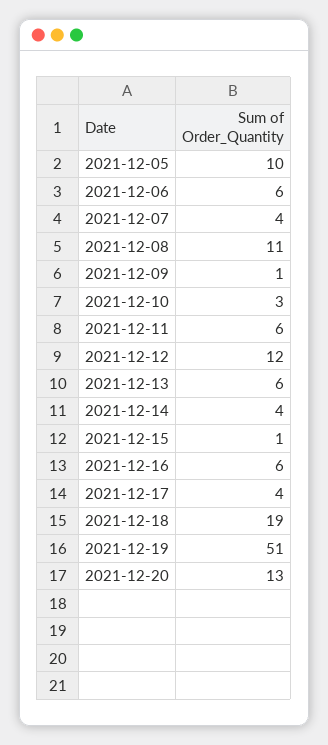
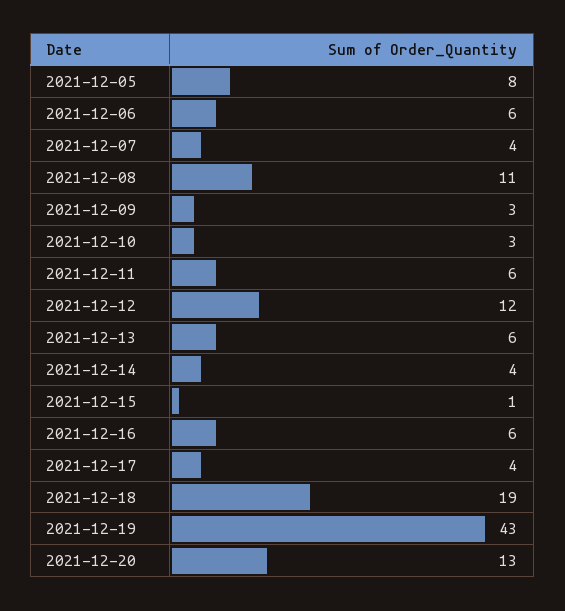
  {
-   "2021-12-05": 10,
+   "2021-12-05": 8,
    "2021-12-06": 6,
    "2021-12-07": 4,
    "2021-12-08": 11,
-   "2021-12-09": 1,
+   "2021-12-09": 3,
    "2021-12-10": 3,
    "2021-12-11": 6,
    "2021-12-12": 12,
    "2021-12-13": 6,
    "2021-12-14": 4,
    "2021-12-15": 1,
    "2021-12-16": 6,
    "2021-12-17": 4,
    "2021-12-18": 19,
-   "2021-12-19": 51,
+   "2021-12-19": 43,
    "2021-12-20": 13
  }

